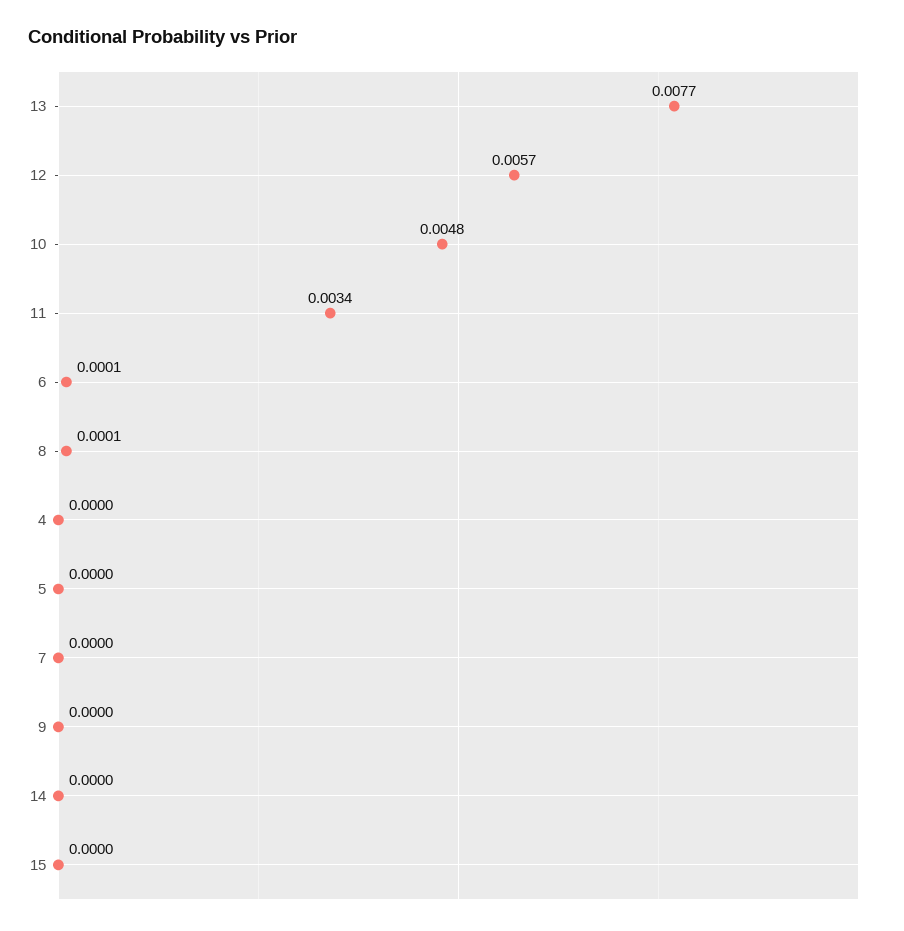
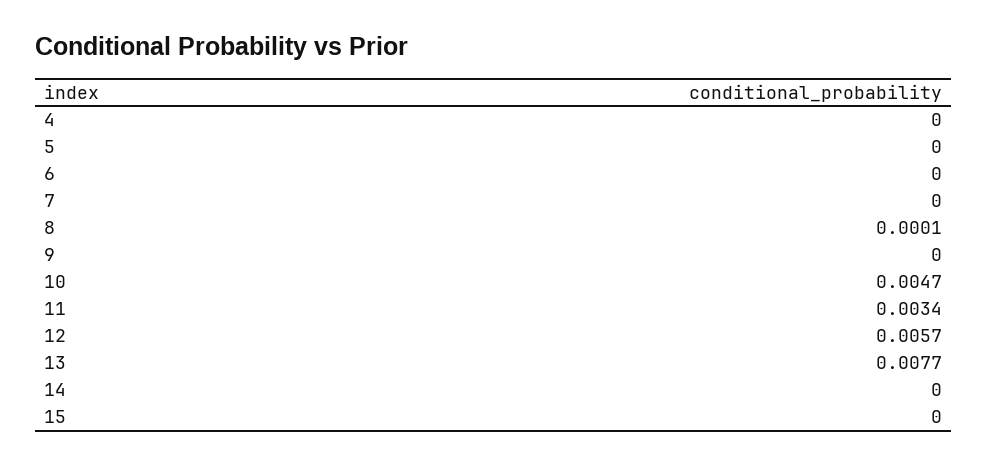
  {
    "13": 0.0077,
    "12": 0.0057,
-   "10": 0.0048,
+   "10": 0.0047,
    "11": 0.0034,
-   "6": 0.0001,
+   "6": 0,
    "8": 0.0001,
    "4": 0,
    "5": 0,
    "7": 0,
    "9": 0,
    "14": 0,
    "15": 0
  }

